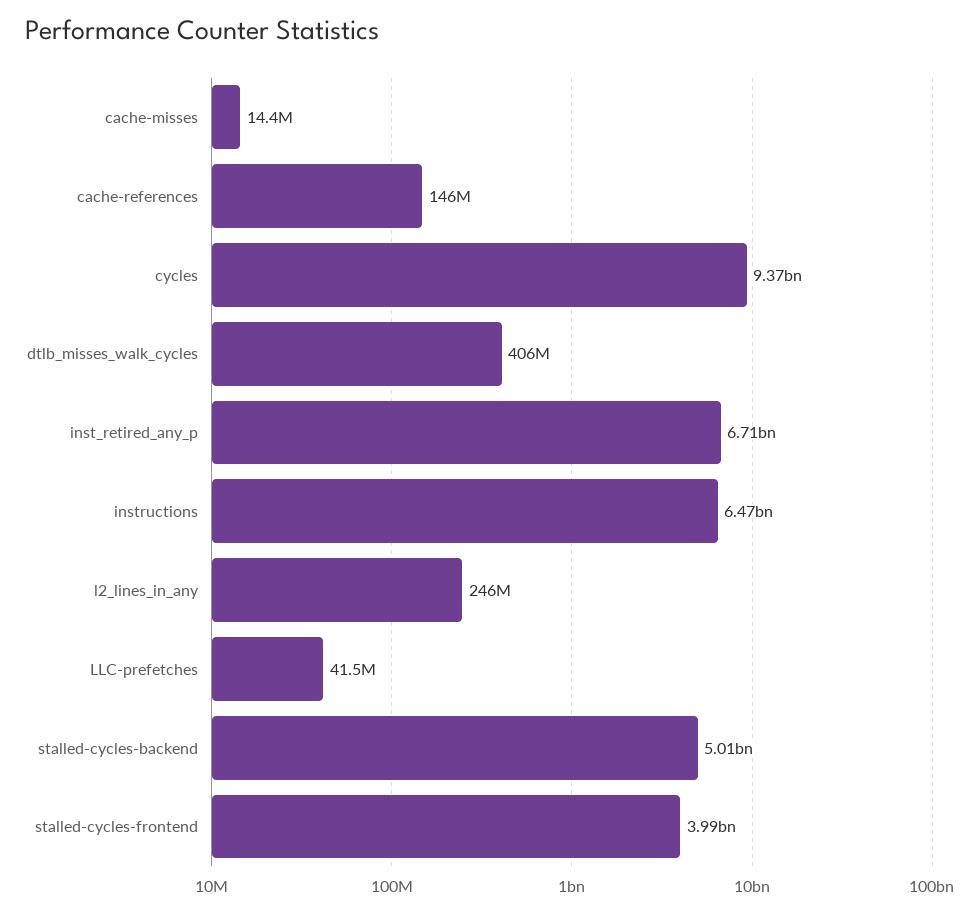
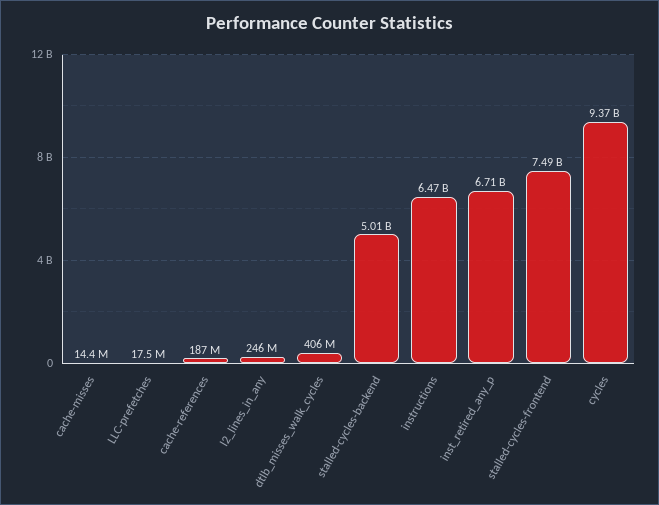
  {
    "cache-misses": 14400000,
-   "cache-references": 146000000,
+   "cache-references": 187000000,
    "cycles": 9370000000,
    "dtlb_misses_walk_cycles": 406000000,
    "inst_retired_any_p": 6710000000,
    "instructions": 6470000000,
    "l2_lines_in_any": 246000000,
-   "LLC-prefetches": 41500000,
+   "LLC-prefetches": 17500000,
    "stalled-cycles-backend": 5010000000,
-   "stalled-cycles-frontend": 3990000000
+   "stalled-cycles-frontend": 7490000000
  }

